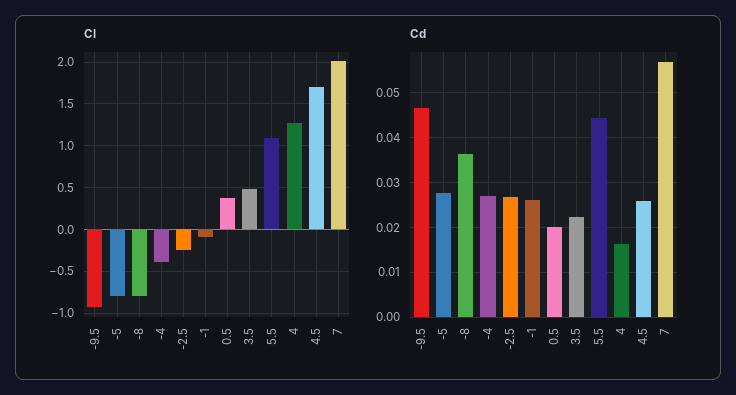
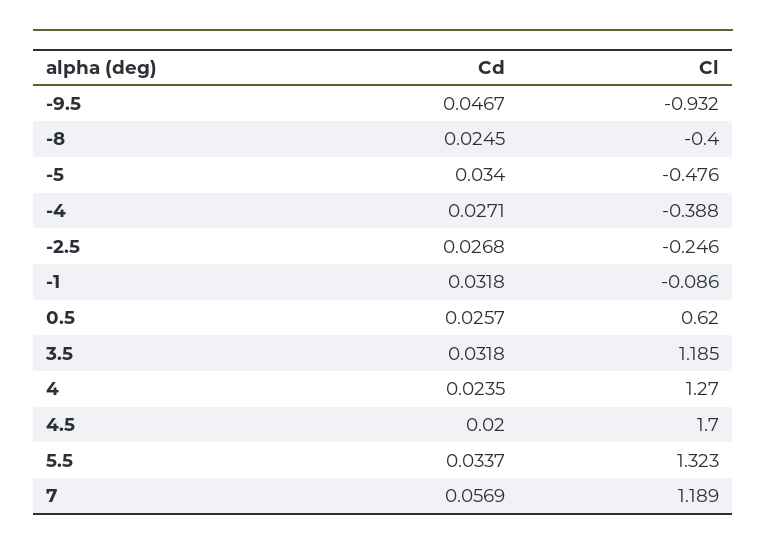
  {
    "Cl": {
      "-9.5": -0.932,
-     "-5": -0.8,
+     "-5": -0.476,
-     "-8": -0.8,
+     "-8": -0.4,
      "-4": -0.388,
      "-2.5": -0.246,
      "-1": -0.086,
-     "0.5": 0.4,
+     "0.5": 0.62,
-     "3.5": 0.5,
+     "3.5": 1.185,
-     "5.5": 1.1,
+     "5.5": 1.323,
      "4": 1.27,
      "4.5": 1.7,
-     "7": 2
+     "7": 1.189
    },
    "Cd": {
      "-9.5": 0.0467,
-     "-5": 0.028,
+     "-5": 0.034,
-     "-8": 0.036,
+     "-8": 0.0245,
      "-4": 0.0271,
      "-2.5": 0.0268,
-     "-1": 0.026,
+     "-1": 0.0318,
-     "0.5": 0.02,
+     "0.5": 0.0257,
-     "3.5": 0.022,
+     "3.5": 0.0318,
-     "5.5": 0.044,
+     "5.5": 0.0337,
-     "4": 0.016,
+     "4": 0.0235,
-     "4.5": 0.026,
+     "4.5": 0.02,
      "7": 0.0569
    }
  }

